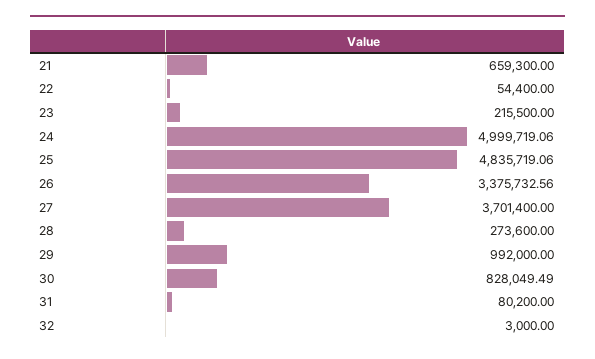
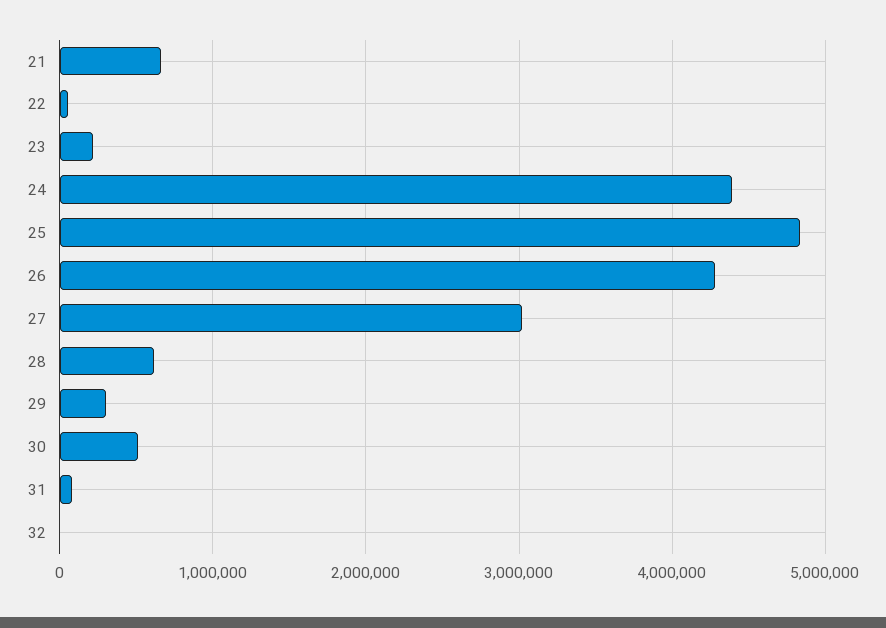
  {
    "21": 659300,
    "22": 54400,
    "23": 215500,
-   "24": 4999719.06,
+   "24": 4400000,
    "25": 4835719.06,
-   "26": 3375732.56,
+   "26": 4300000,
-   "27": 3701400,
+   "27": 3000000,
-   "28": 273600,
+   "28": 600000,
-   "29": 992000,
+   "29": 300000,
-   "30": 828049.49,
+   "30": 500000,
    "31": 80200,
    "32": 3000
  }

